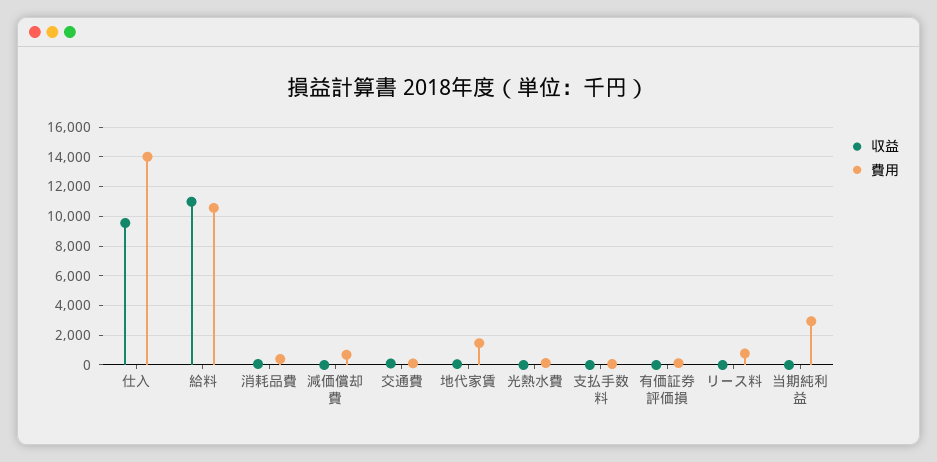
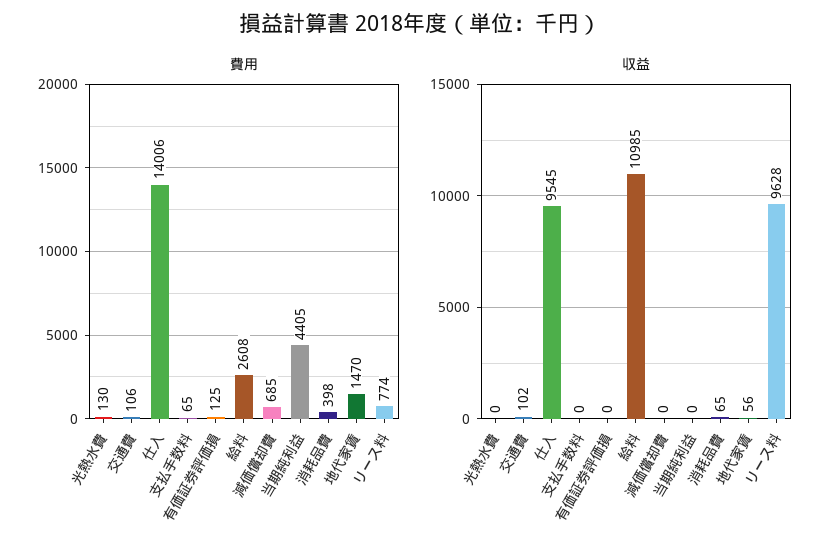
  {
    "収益": {
      "仕入": 9545,
      "給料": 10985,
      "消耗品費": 65,
      "減価償却費": 0,
      "交通費": 102,
      "地代家賃": 56,
      "光熱水費": 0,
      "支払手数料": 0,
      "有価証券評価損": 0,
-     "リース料": 0,
+     "リース料": 9628,
      "当期純利益": 0
    },
    "費用": {
      "仕入": 14006,
-     "給料": 10500,
+     "給料": 2608,
      "消耗品費": 398,
      "減価償却費": 685,
      "交通費": 106,
      "地代家賃": 1470,
      "光熱水費": 130,
      "支払手数料": 65,
      "有価証券評価損": 125,
      "リース料": 774,
-     "当期純利益": 3000
+     "当期純利益": 4405
    }
  }

